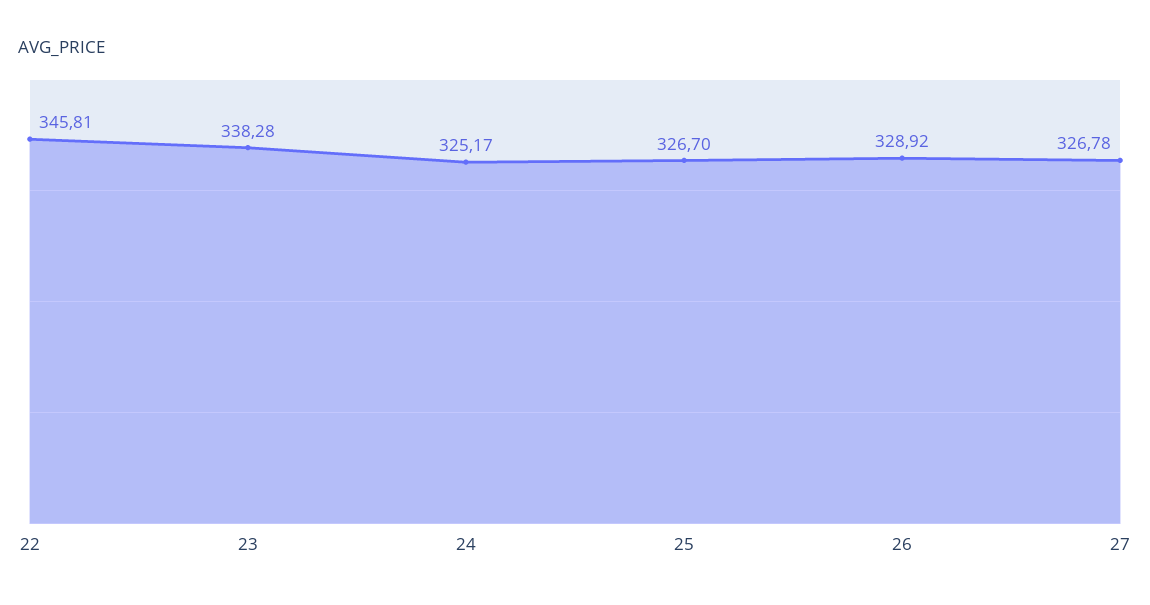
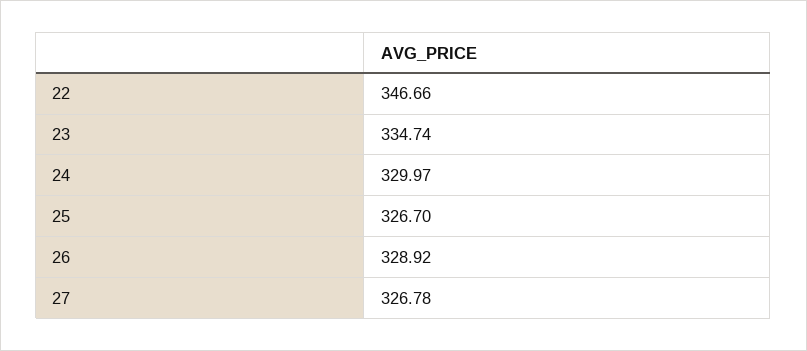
  {
-   "22": 345.81,
+   "22": 346.66,
-   "23": 338.28,
+   "23": 334.74,
-   "24": 325.17,
+   "24": 329.97,
    "25": 326.7,
    "26": 328.92,
    "27": 326.78
  }

